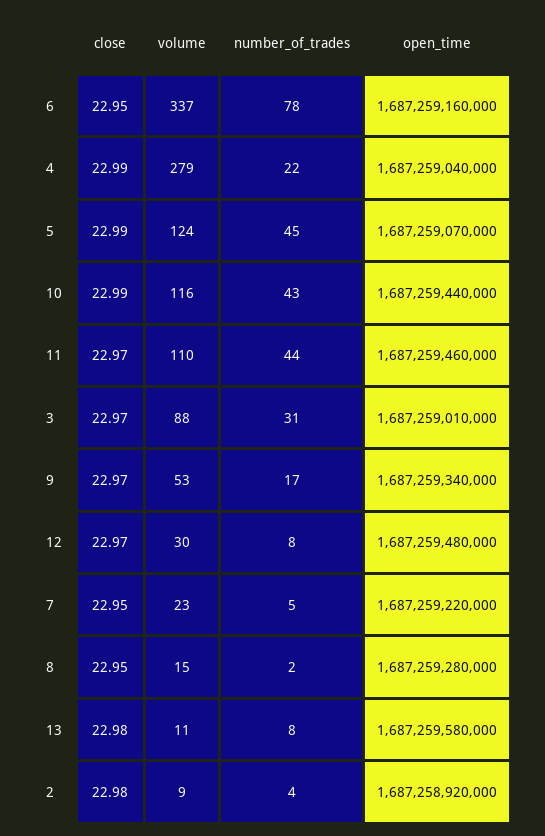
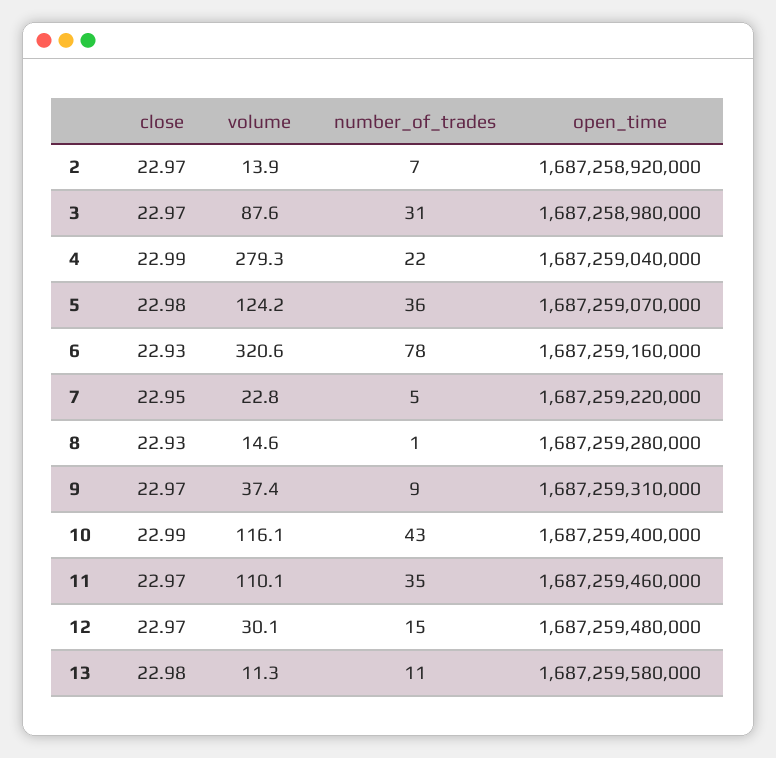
  {
    "close": {
-     "6": 22.95,
+     "6": 22.93,
      "4": 22.99,
-     "5": 22.99,
+     "5": 22.98,
      "10": 22.99,
      "11": 22.97,
      "3": 22.97,
      "9": 22.97,
      "12": 22.97,
      "7": 22.95,
-     "8": 22.95,
+     "8": 22.93,
      "13": 22.98,
-     "2": 22.98
+     "2": 22.97
    },
    "volume": {
-     "6": 337,
+     "6": 320.6,
      "4": 279.3,
      "5": 124.2,
      "10": 116.1,
      "11": 110.1,
      "3": 87.6,
-     "9": 53,
+     "9": 37.4,
      "12": 30.1,
      "7": 22.8,
      "8": 14.6,
      "13": 11.3,
-     "2": 9
+     "2": 13.9
    },
    "number_of_trades": {
      "6": 78,
      "4": 22,
-     "5": 45,
+     "5": 36,
      "10": 43,
-     "11": 44,
+     "11": 35,
      "3": 31,
-     "9": 17,
+     "9": 9,
-     "12": 8,
+     "12": 15,
      "7": 5,
-     "8": 2,
+     "8": 1,
-     "13": 8,
+     "13": 11,
-     "2": 4
+     "2": 7
    },
    "open_time": {
      "6": 1687259160000,
      "4": 1687259040000,
      "5": 1687259070000,
-     "10": 1687259440000,
+     "10": 1687259400000,
      "11": 1687259460000,
-     "3": 1687259010000,
+     "3": 1687258980000,
-     "9": 1687259340000,
+     "9": 1687259310000,
      "12": 1687259480000,
      "7": 1687259220000,
      "8": 1687259280000,
      "13": 1687259580000,
      "2": 1687258920000
    }
  }

